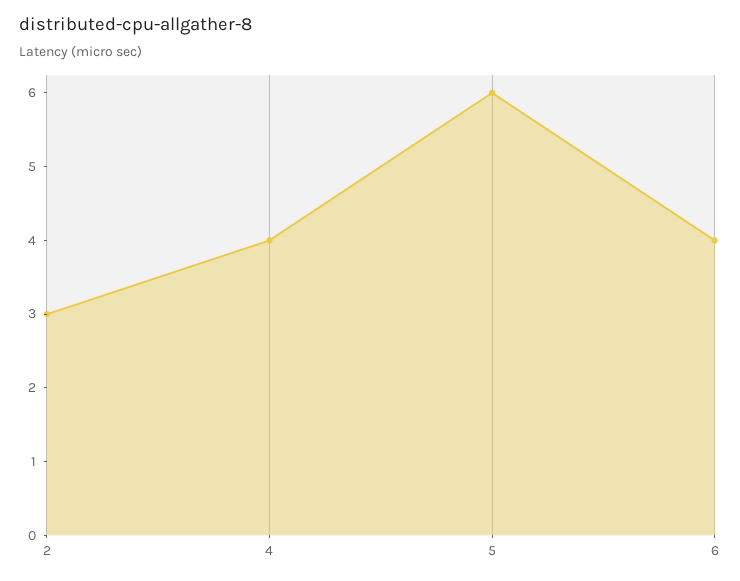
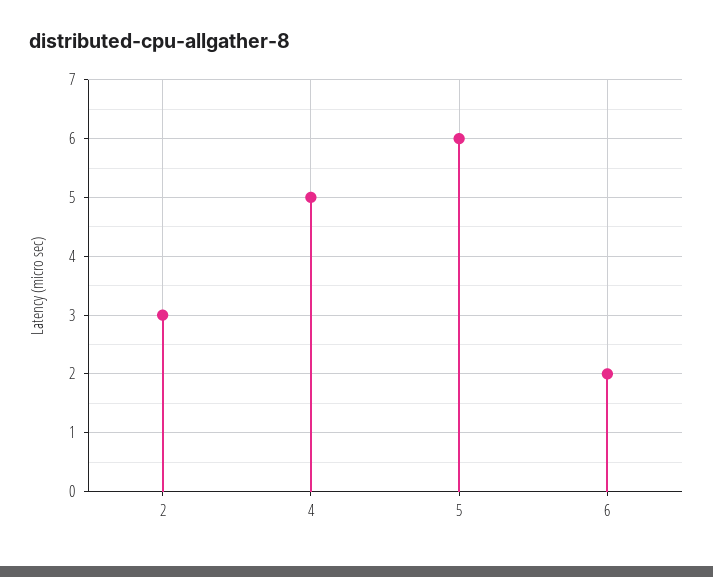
  {
    "2": 3,
-   "4": 4,
+   "4": 5,
    "5": 6,
-   "6": 4
+   "6": 2
  }

